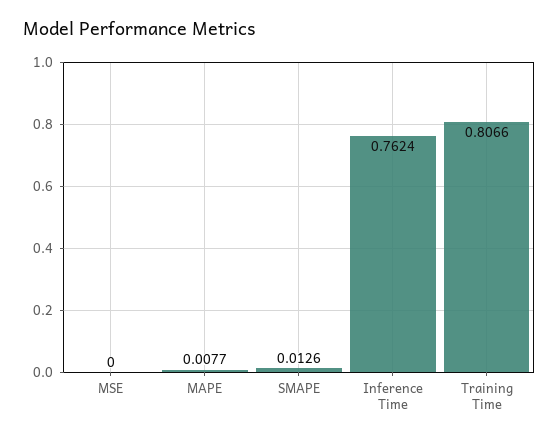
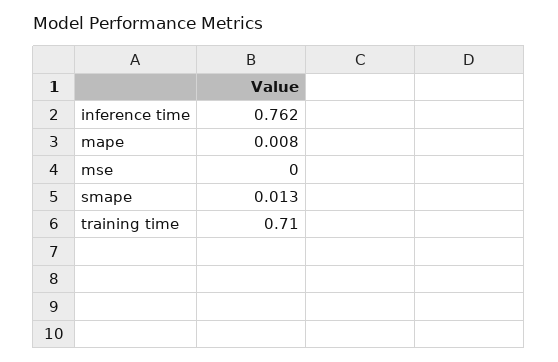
  {
    "MSE": 0,
    "MAPE": 0.0077,
    "SMAPE": 0.0126,
    "Inference Time": 0.7624,
-   "Training Time": 0.8066
+   "Training Time": 0.71
  }

